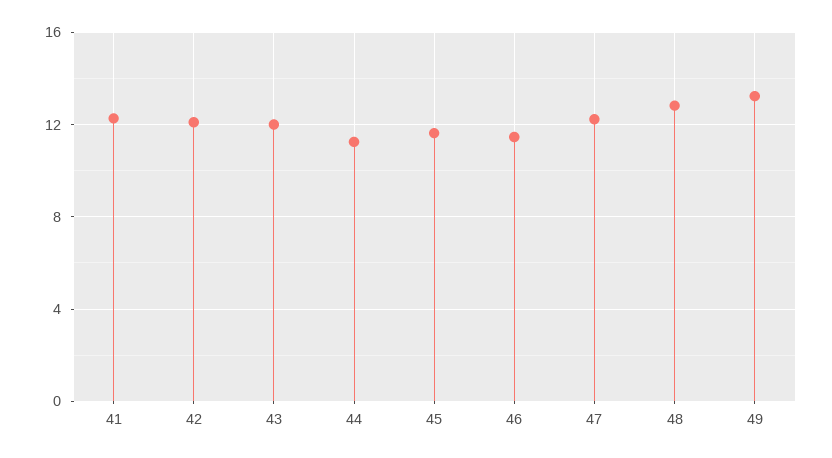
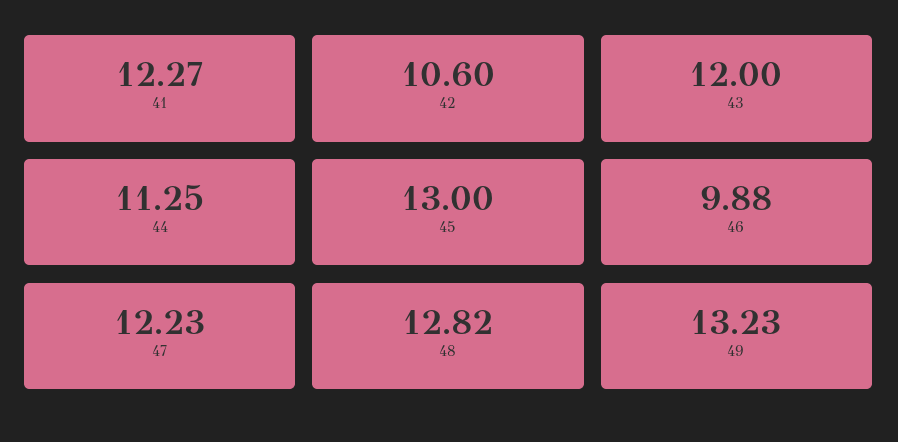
  {
    "41": 12.27,
-   "42": 12,
+   "42": 10.6,
    "43": 12,
    "44": 11.25,
-   "45": 11.5,
+   "45": 13,
-   "46": 11.5,
+   "46": 9.88,
    "47": 12.23,
    "48": 12.82,
    "49": 13.23
  }

